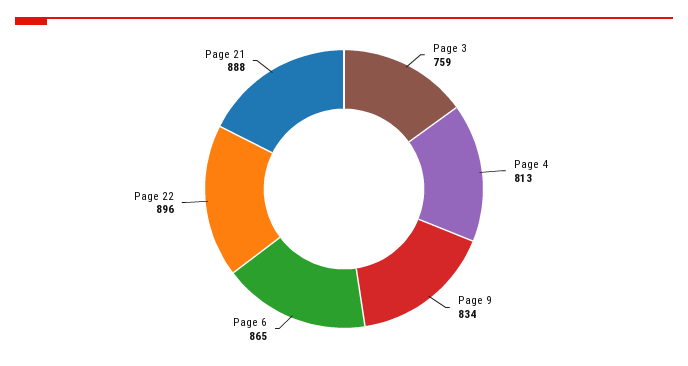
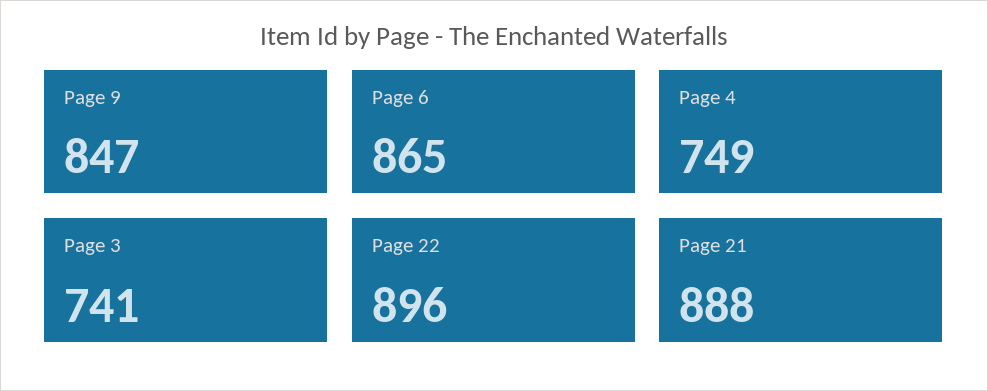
  {
-   "Page 3": 759,
+   "Page 3": 741,
-   "Page 4": 813,
+   "Page 4": 749,
-   "Page 9": 834,
+   "Page 9": 847,
    "Page 6": 865,
    "Page 22": 896,
    "Page 21": 888
  }

